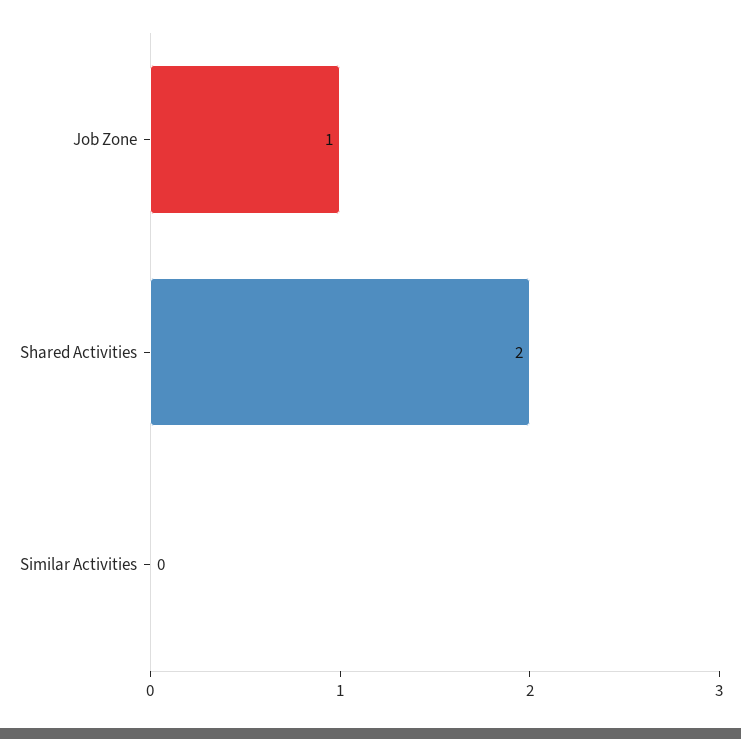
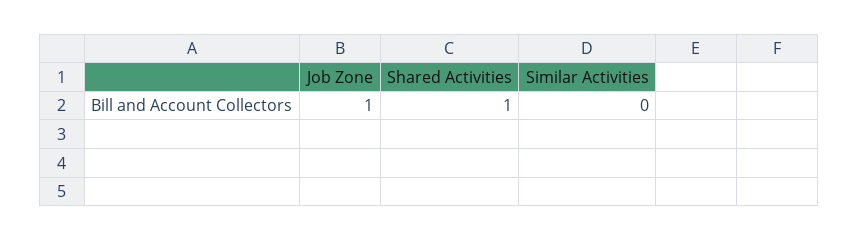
  {
    "Job Zone": 1,
-   "Shared Activities": 2,
+   "Shared Activities": 1,
    "Similar Activities": 0
  }

